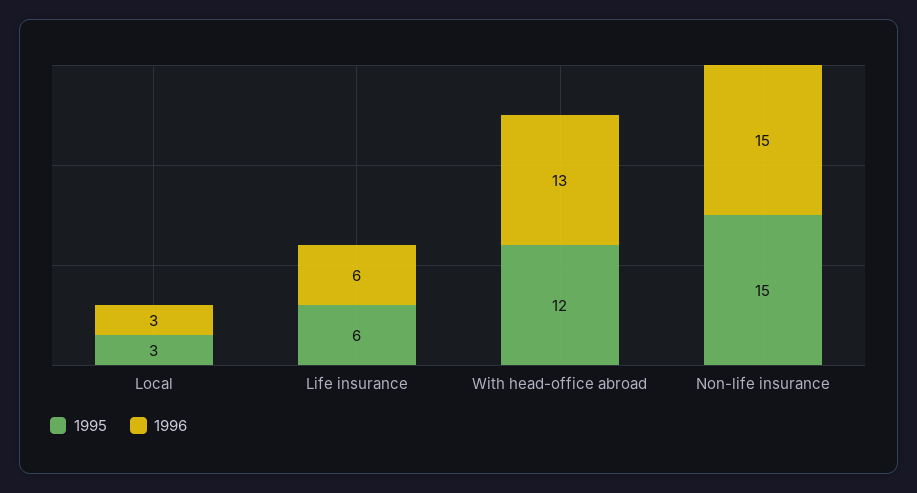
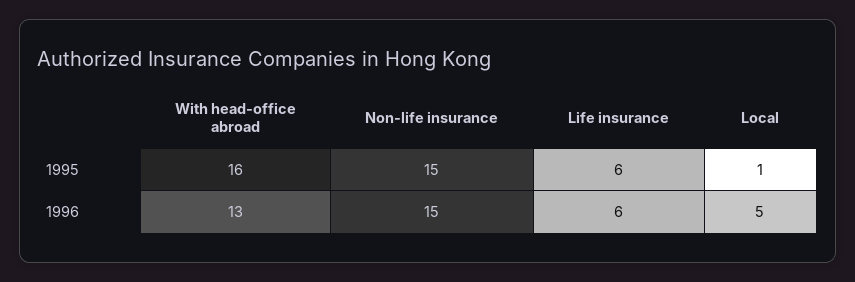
  {
    "1995": {
-     "Local": 3,
+     "Local": 1,
      "Life insurance": 6,
-     "With head-office abroad": 12,
+     "With head-office abroad": 16,
      "Non-life insurance": 15
    },
    "1996": {
-     "Local": 3,
+     "Local": 5,
      "Life insurance": 6,
      "With head-office abroad": 13,
      "Non-life insurance": 15
    }
  }

